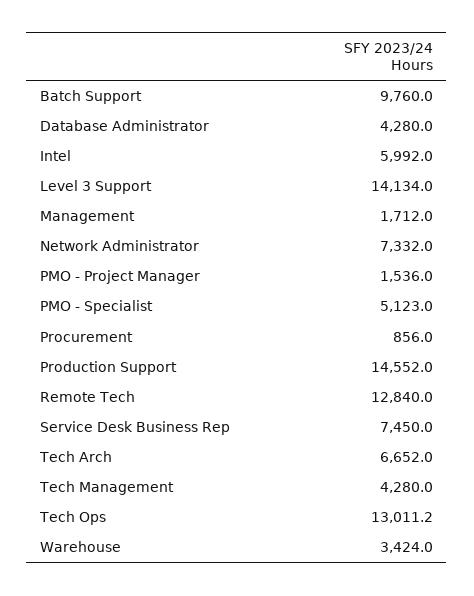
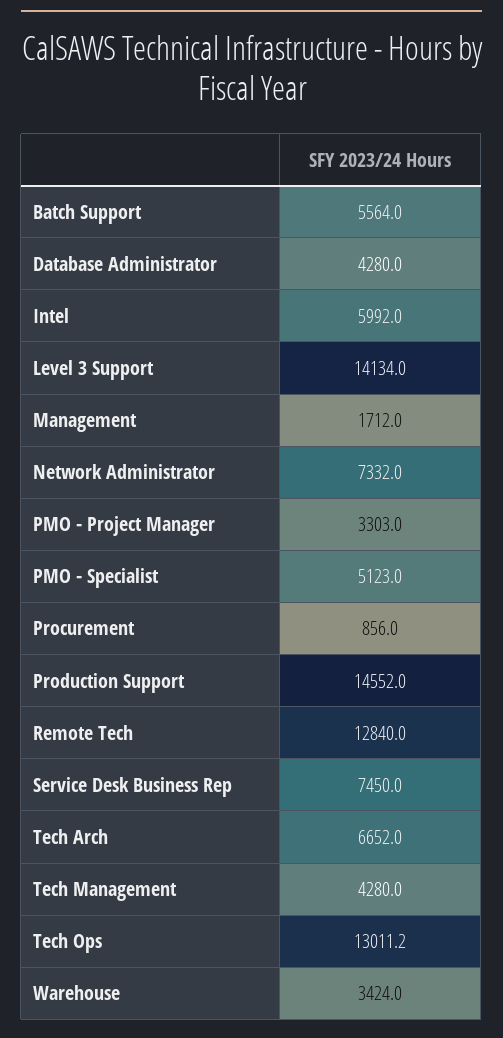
  {
-   "Batch Support": 9760,
+   "Batch Support": 5564,
    "Database Administrator": 4280,
    "Intel": 5992,
    "Level 3 Support": 14134,
    "Management": 1712,
    "Network Administrator": 7332,
-   "PMO - Project Manager": 1536,
+   "PMO - Project Manager": 3303,
    "PMO - Specialist": 5123,
    "Procurement": 856,
    "Production Support": 14552,
    "Remote Tech": 12840,
    "Service Desk Business Rep": 7450,
    "Tech Arch": 6652,
    "Tech Management": 4280,
    "Tech Ops": 13011.2,
    "Warehouse": 3424
  }

